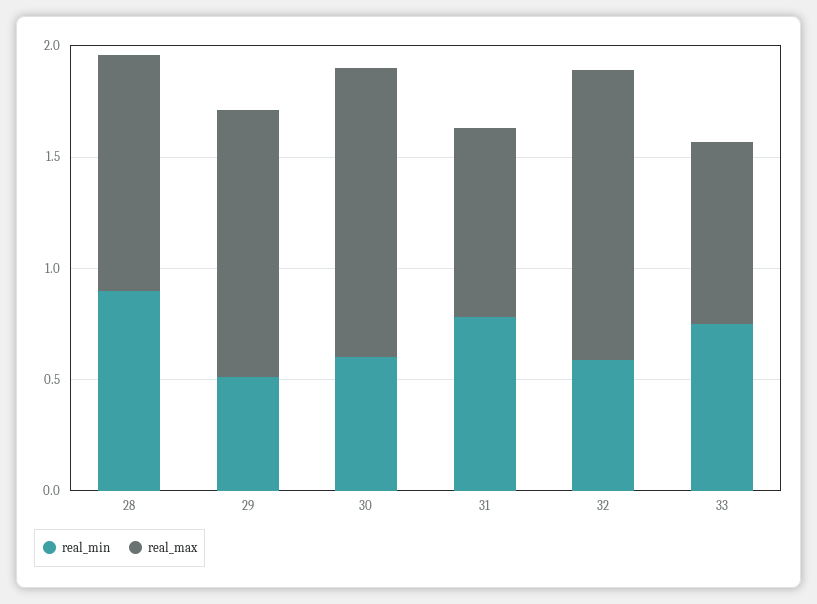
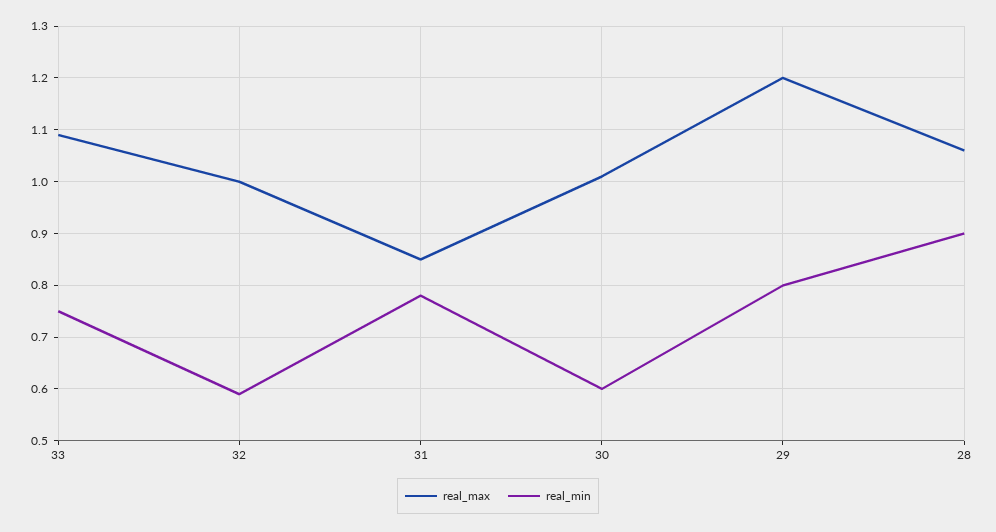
  {
    "real_min": {
      "28": 0.9,
-     "29": 0.5,
+     "29": 0.8,
      "30": 0.6,
      "31": 0.8,
      "32": 0.6,
      "33": 0.75
    },
    "real_max": {
      "28": 1.05,
      "29": 1.2,
-     "30": 1.3,
+     "30": 1,
      "31": 0.85,
-     "32": 1.3,
+     "32": 1,
-     "33": 0.8
+     "33": 1.1
    }
  }

